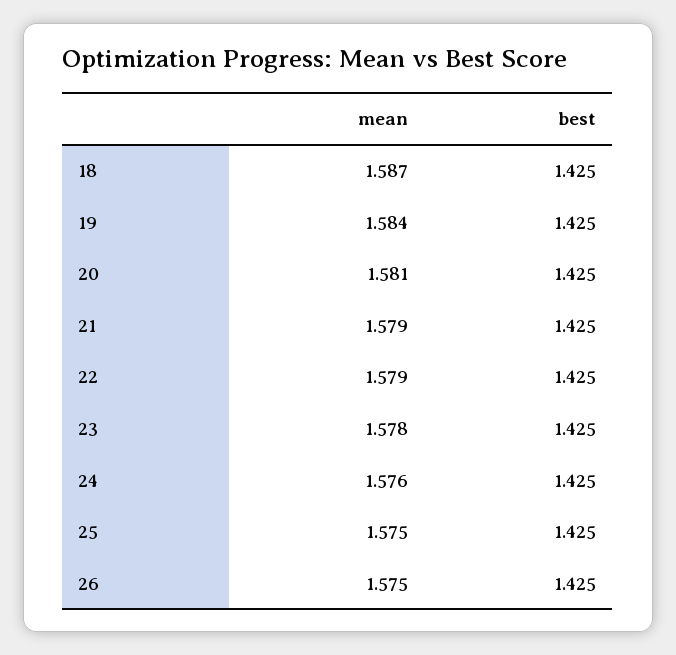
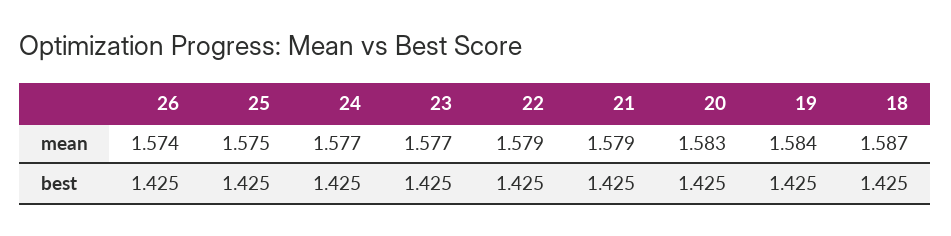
  {
    "mean": {
      "18": 1.587,
      "19": 1.584,
-     "20": 1.581,
+     "20": 1.583,
      "21": 1.579,
      "22": 1.579,
-     "23": 1.578,
+     "23": 1.577,
-     "24": 1.576,
+     "24": 1.577,
      "25": 1.575,
-     "26": 1.575
+     "26": 1.574
    },
    "best": {
      "18": 1.425,
      "19": 1.425,
      "20": 1.425,
      "21": 1.425,
      "22": 1.425,
      "23": 1.425,
      "24": 1.425,
      "25": 1.425,
      "26": 1.425
    }
  }

